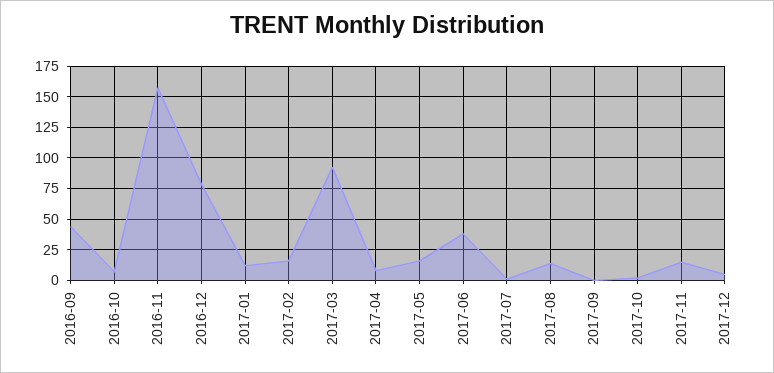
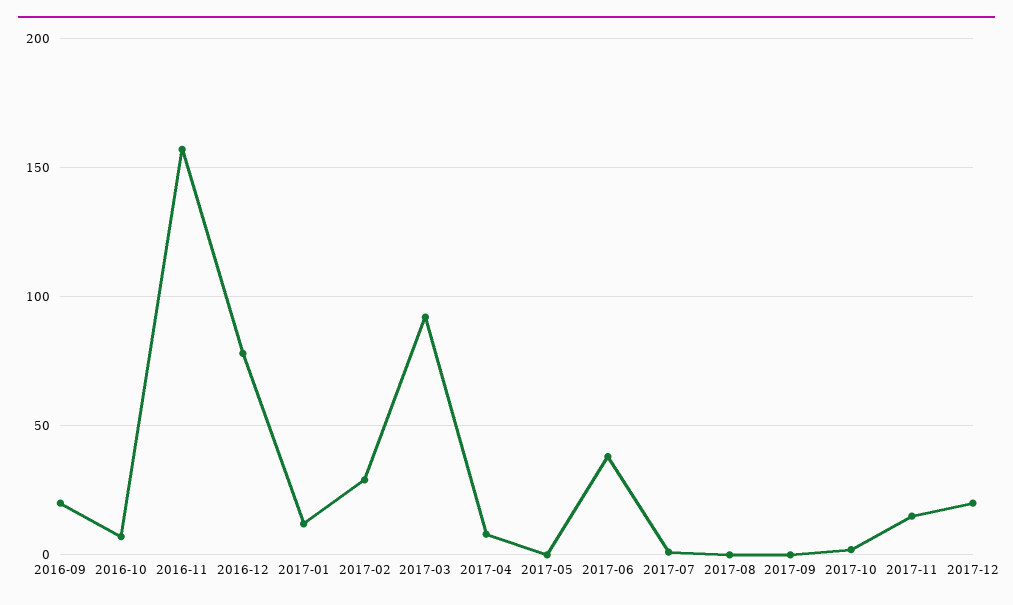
  {
-   "2016-09": 45,
+   "2016-09": 20,
    "2016-10": 5,
    "2016-11": 155,
    "2016-12": 80,
    "2017-01": 10,
-   "2017-02": 15,
+   "2017-02": 30,
    "2017-03": 90,
    "2017-04": 10,
-   "2017-05": 15,
+   "2017-05": 0,
    "2017-06": 40,
    "2017-07": 0,
-   "2017-08": 15,
+   "2017-08": 0,
    "2017-09": 0,
    "2017-10": 0,
    "2017-11": 15,
-   "2017-12": 5
+   "2017-12": 20
  }

